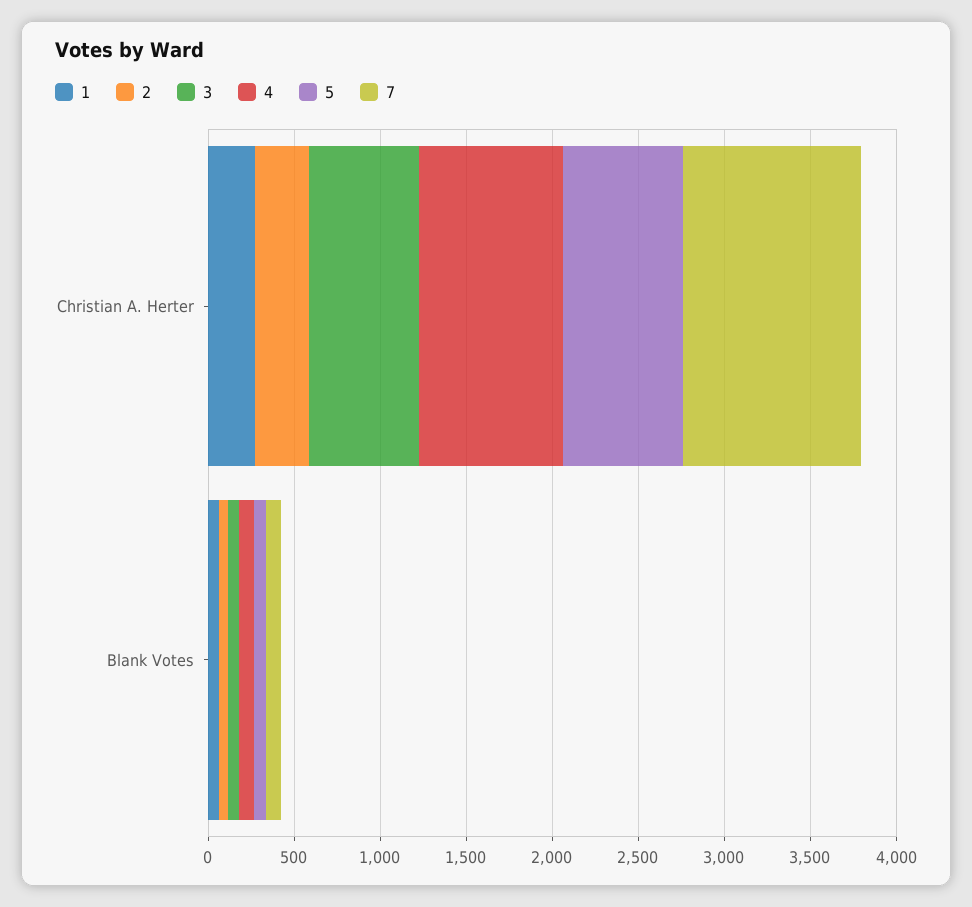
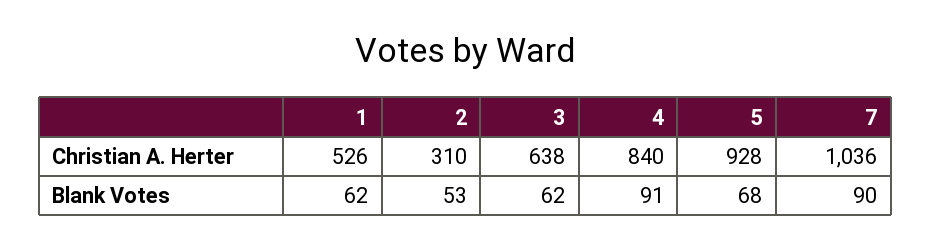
  {
    "1": {
-     "Christian A. Herter": 300,
+     "Christian A. Herter": 526,
      "Blank Votes": 62
    },
    "2": {
      "Christian A. Herter": 310,
      "Blank Votes": 53
    },
    "3": {
      "Christian A. Herter": 638,
      "Blank Votes": 62
    },
    "4": {
      "Christian A. Herter": 840,
      "Blank Votes": 91
    },
    "5": {
-     "Christian A. Herter": 700,
+     "Christian A. Herter": 928,
      "Blank Votes": 68
    },
    "7": {
      "Christian A. Herter": 1036,
      "Blank Votes": 90
    }
  }

